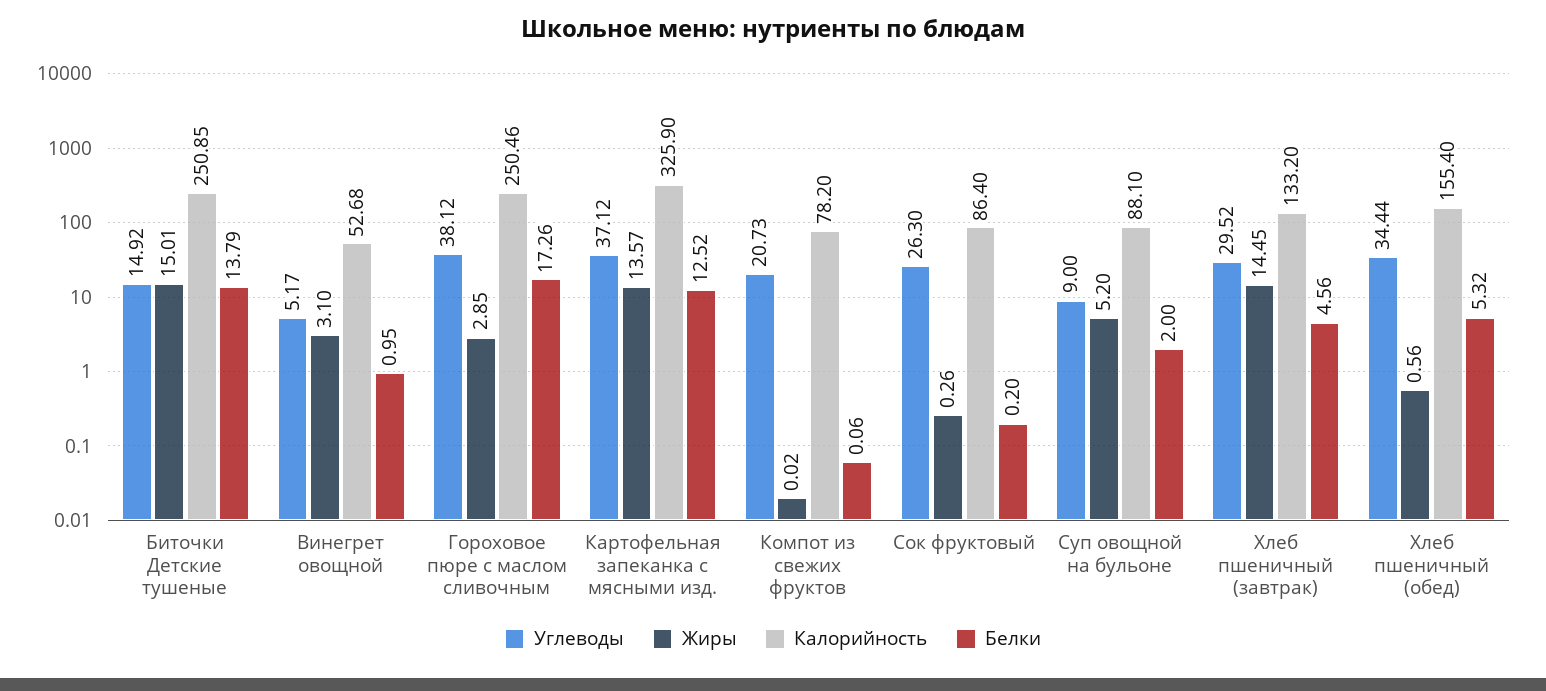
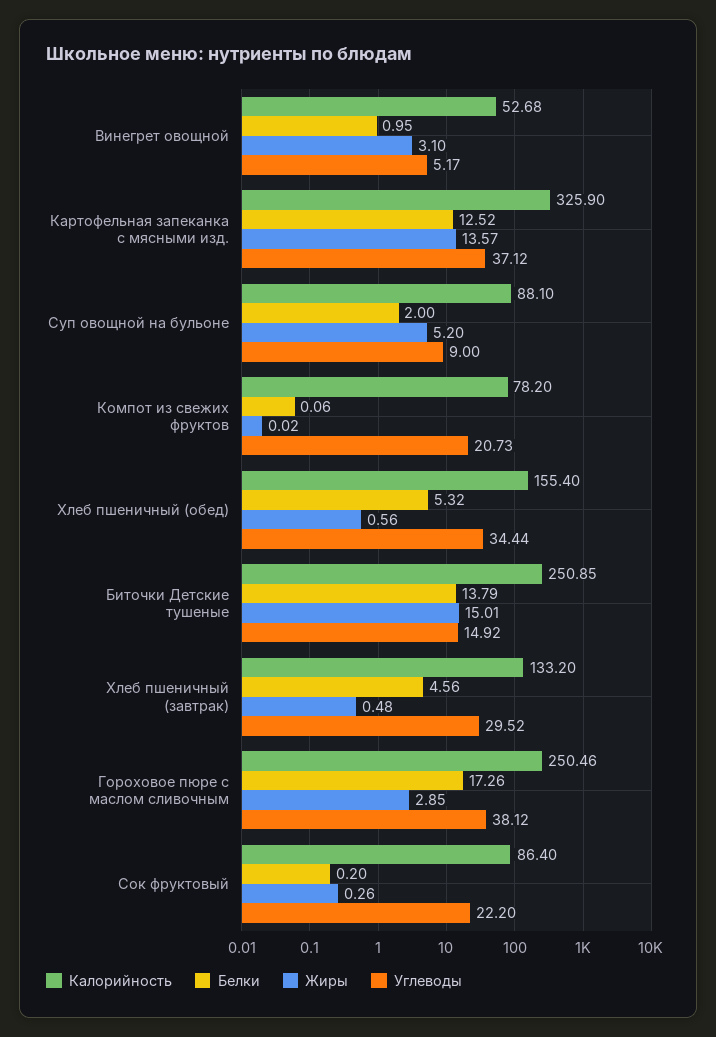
  {
    "Углеводы": {
      "Биточки Детские тушеные": 14.92,
      "Винегрет овощной": 5.17,
      "Гороховое пюре с маслом сливочным": 38.12,
      "Картофельная запеканка с мясными изд.": 37.12,
      "Компот из свежих фруктов": 20.73,
-     "Сок фруктовый": 26.3,
+     "Сок фруктовый": 22.2,
      "Суп овощной на бульоне": 9,
      "Хлеб пшеничный (завтрак)": 29.52,
      "Хлеб пшеничный (обед)": 34.44
    },
    "Жиры": {
      "Биточки Детские тушеные": 15.01,
      "Винегрет овощной": 3.1,
      "Гороховое пюре с маслом сливочным": 2.85,
      "Картофельная запеканка с мясными изд.": 13.57,
      "Компот из свежих фруктов": 0.02,
      "Сок фруктовый": 0.26,
      "Суп овощной на бульоне": 5.2,
-     "Хлеб пшеничный (завтрак)": 14.45,
+     "Хлеб пшеничный (завтрак)": 0.48,
      "Хлеб пшеничный (обед)": 0.56
    },
    "Калорийность": {
      "Биточки Детские тушеные": 250.85,
      "Винегрет овощной": 52.68,
      "Гороховое пюре с маслом сливочным": 250.46,
      "Картофельная запеканка с мясными изд.": 325.9,
      "Компот из свежих фруктов": 78.2,
      "Сок фруктовый": 86.4,
      "Суп овощной на бульоне": 88.1,
      "Хлеб пшеничный (завтрак)": 133.2,
      "Хлеб пшеничный (обед)": 155.4
    },
    "Белки": {
      "Биточки Детские тушеные": 13.79,
      "Винегрет овощной": 0.95,
      "Гороховое пюре с маслом сливочным": 17.26,
      "Картофельная запеканка с мясными изд.": 12.52,
      "Компот из свежих фруктов": 0.06,
      "Сок фруктовый": 0.2,
      "Суп овощной на бульоне": 2,
      "Хлеб пшеничный (завтрак)": 4.56,
      "Хлеб пшеничный (обед)": 5.32
    }
  }

